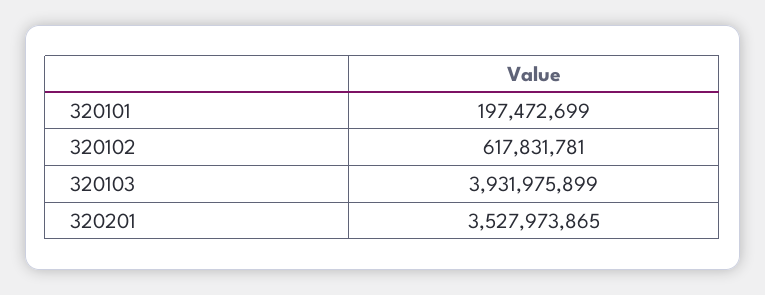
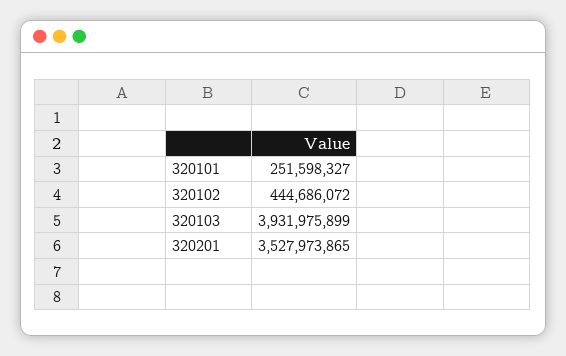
  {
-   "320101": 197472699,
+   "320101": 251598327,
-   "320102": 617831781,
+   "320102": 444686072,
    "320103": 3931975899,
    "320201": 3527973865
  }

